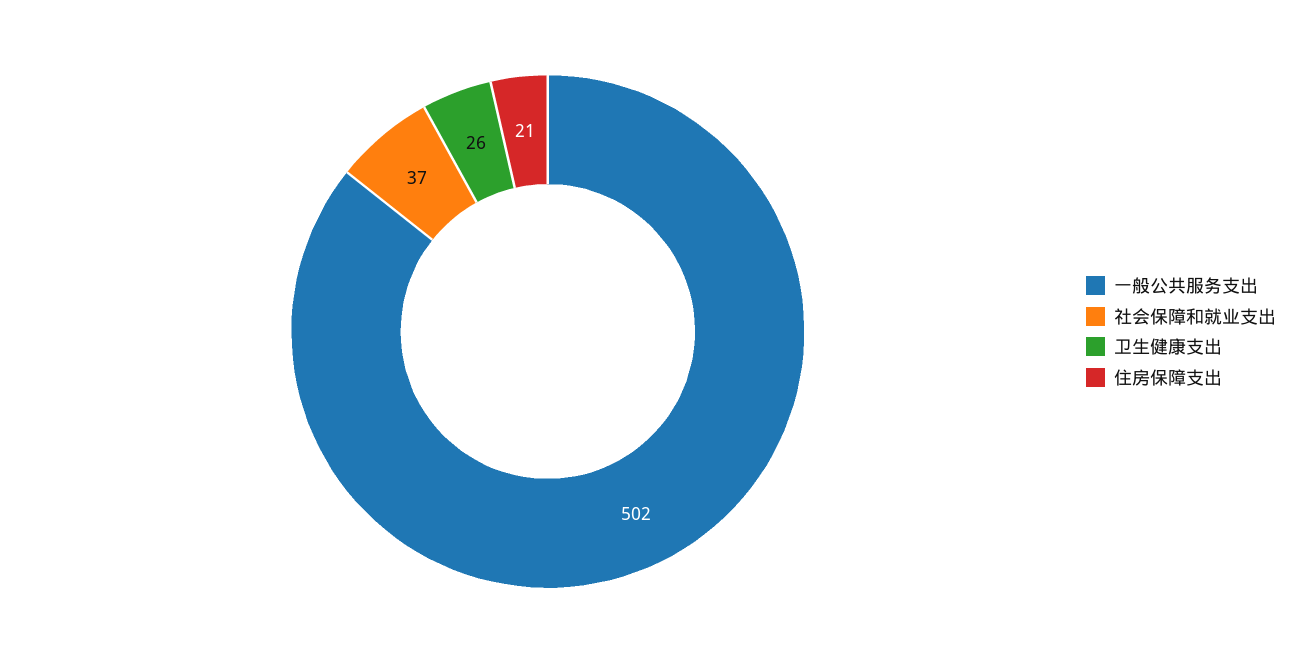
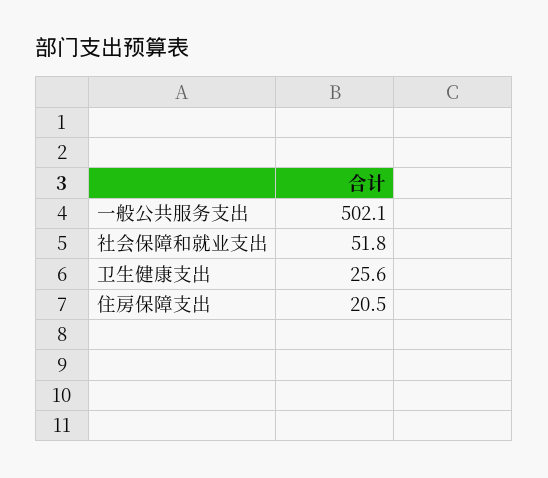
  {
    "一般公共服务支出": 502.1,
-   "社会保障和就业支出": 37,
+   "社会保障和就业支出": 51.8,
    "卫生健康支出": 25.6,
    "住房保障支出": 20.5
  }

